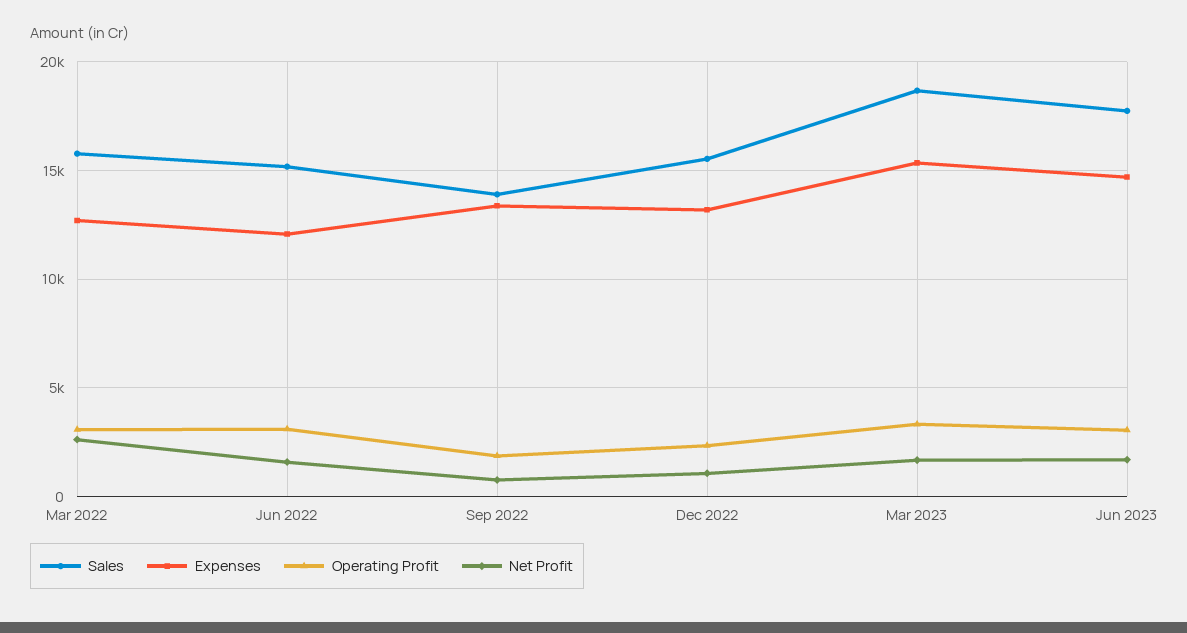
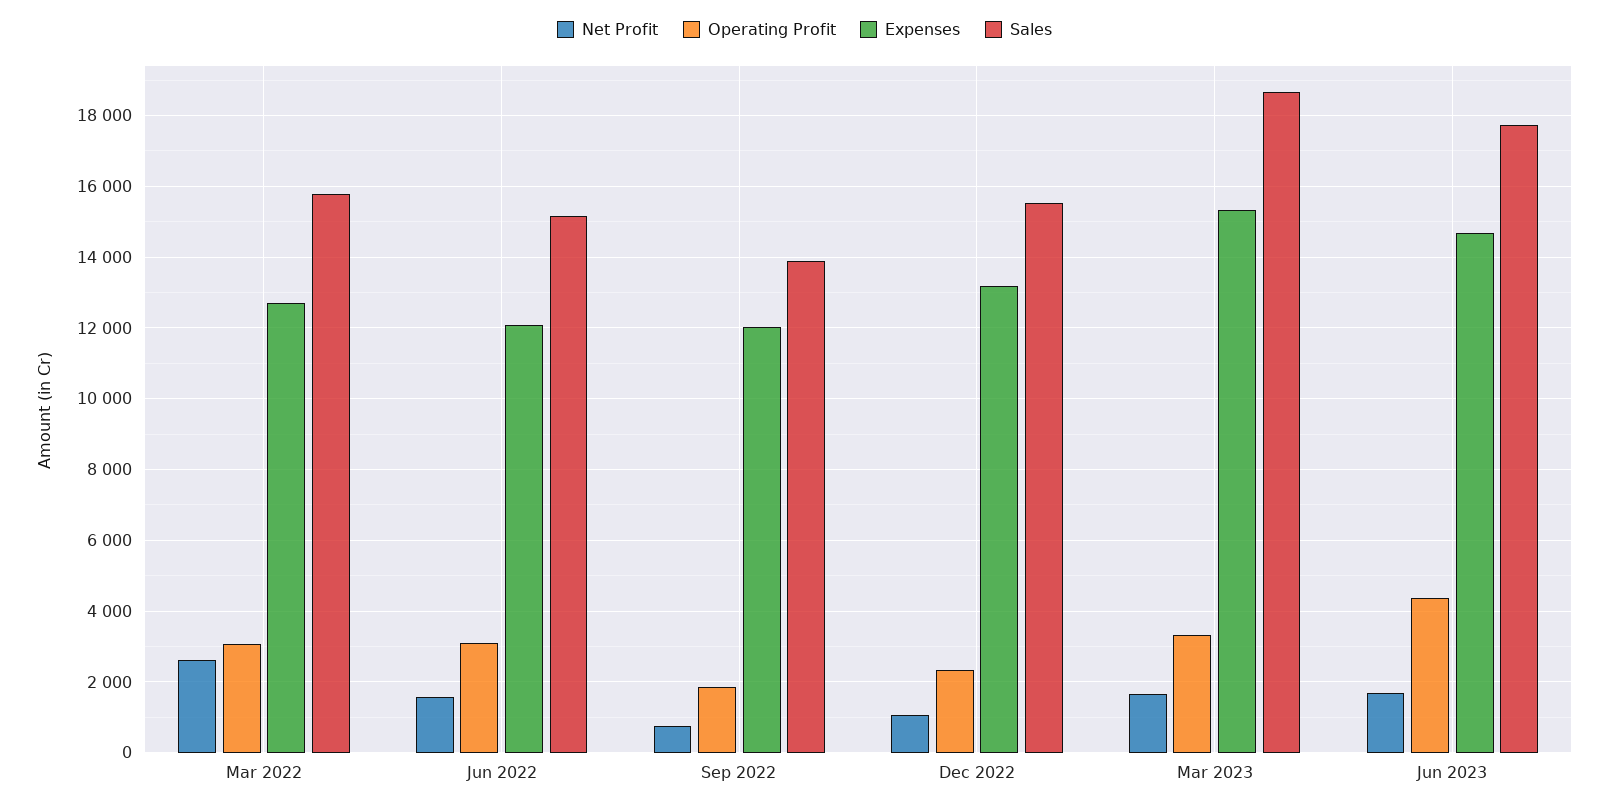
  {
    "Sales": {
      "Mar 2022": 15800,
      "Jun 2022": 15200,
      "Sep 2022": 13800,
      "Dec 2022": 15600,
      "Mar 2023": 18600,
      "Jun 2023": 17800
    },
    "Expenses": {
      "Mar 2022": 12600,
      "Jun 2022": 12000,
-     "Sep 2022": 13500,
+     "Sep 2022": 12000,
      "Dec 2022": 13200,
      "Mar 2023": 15400,
      "Jun 2023": 14600
    },
    "Operating Profit": {
      "Mar 2022": 3000,
      "Jun 2022": 3000,
      "Sep 2022": 1800,
      "Dec 2022": 2400,
      "Mar 2023": 3400,
-     "Jun 2023": 3000
+     "Jun 2023": 4400
    },
    "Net Profit": {
      "Mar 2022": 2600,
      "Jun 2022": 1600,
      "Sep 2022": 800,
      "Dec 2022": 1000,
      "Mar 2023": 1600,
      "Jun 2023": 1600
    }
  }

